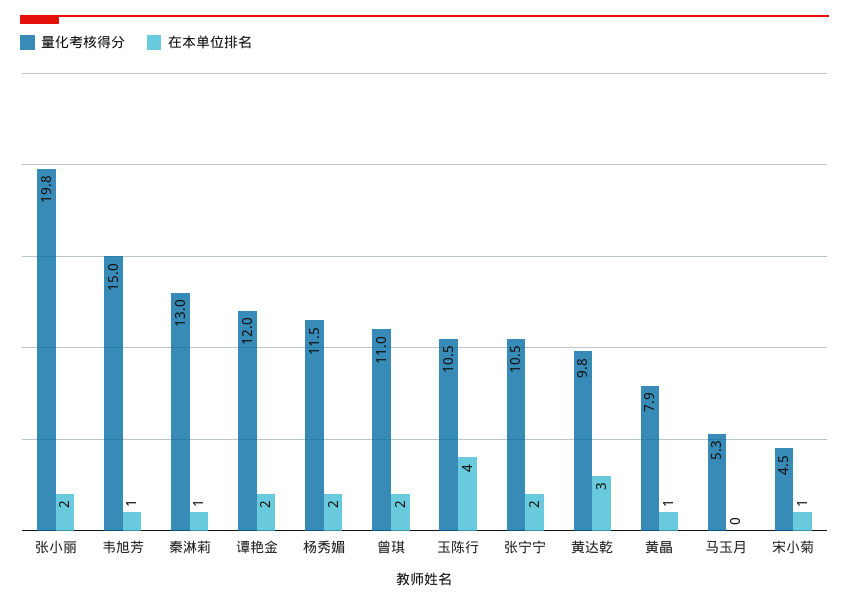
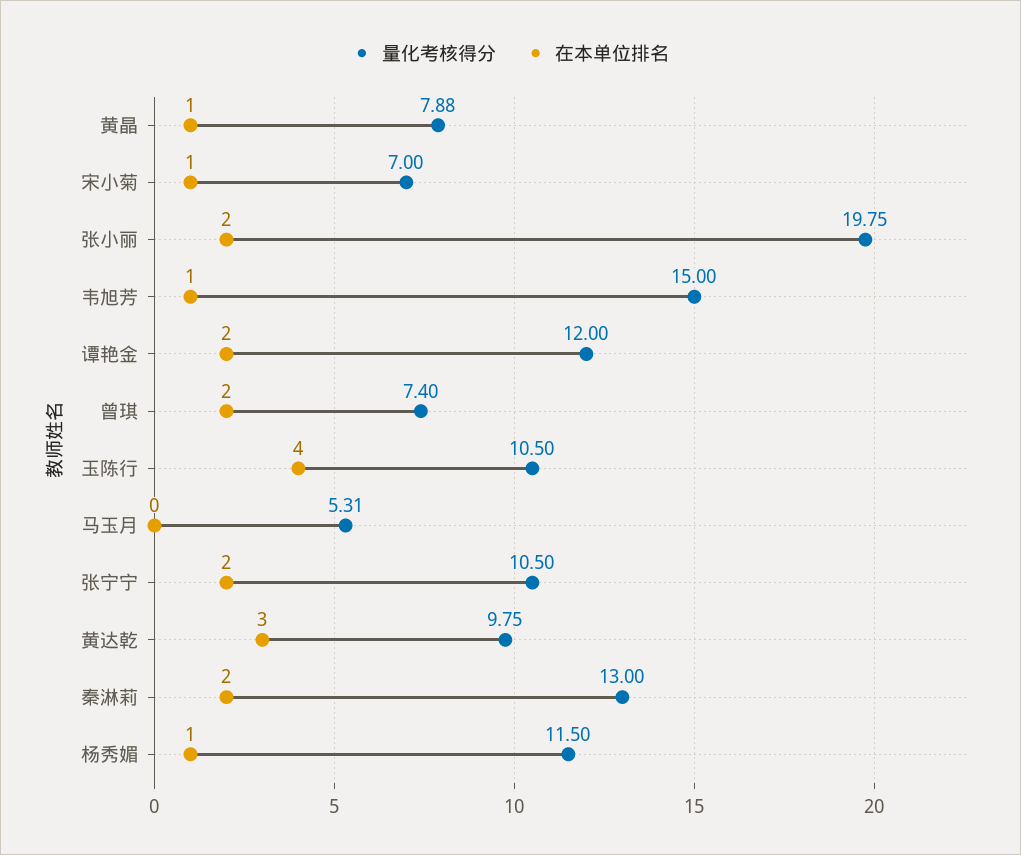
  {
    "量化考核得分": {
      "张小丽": 19.75,
      "韦旭芳": 15,
      "秦淋莉": 13,
      "谭艳金": 12,
      "杨秀媚": 11.5,
-     "曾琪": 11,
+     "曾琪": 7.4,
      "玉陈行": 10.5,
      "张宁宁": 10.5,
      "黄达乾": 9.75,
      "黄晶": 7.88,
      "马玉月": 5.31,
-     "宋小菊": 4.5
+     "宋小菊": 7
    },
    "在本单位排名": {
      "张小丽": 2,
      "韦旭芳": 1,
-     "秦淋莉": 1,
+     "秦淋莉": 2,
      "谭艳金": 2,
-     "杨秀媚": 2,
+     "杨秀媚": 1,
      "曾琪": 2,
      "玉陈行": 4,
      "张宁宁": 2,
      "黄达乾": 3,
      "黄晶": 1,
      "马玉月": 0,
      "宋小菊": 1
    }
  }

